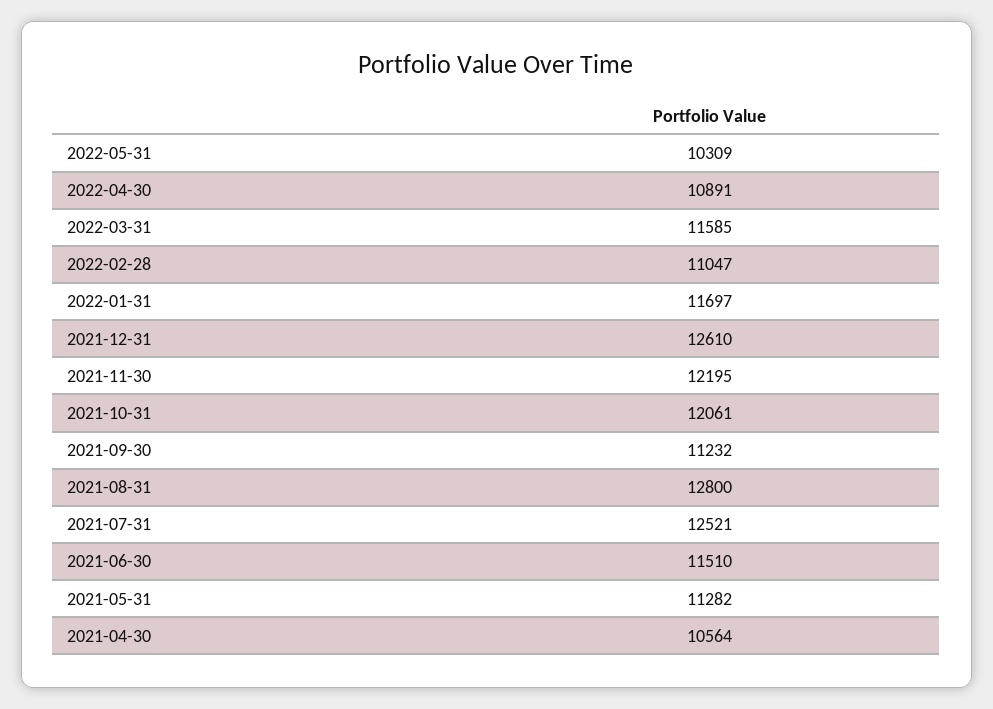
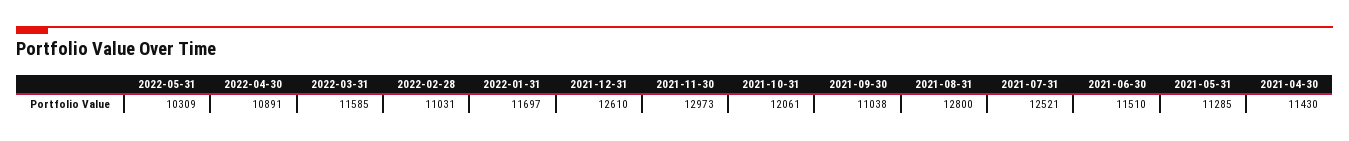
  {
    "2022-05-31": 10309,
    "2022-04-30": 10891,
    "2022-03-31": 11585,
-   "2022-02-28": 11047,
+   "2022-02-28": 11031,
    "2022-01-31": 11697,
    "2021-12-31": 12610,
-   "2021-11-30": 12195,
+   "2021-11-30": 12973,
    "2021-10-31": 12061,
-   "2021-09-30": 11232,
+   "2021-09-30": 11038,
    "2021-08-31": 12800,
    "2021-07-31": 12521,
    "2021-06-30": 11510,
-   "2021-05-31": 11282,
+   "2021-05-31": 11285,
-   "2021-04-30": 10564
+   "2021-04-30": 11430
  }

